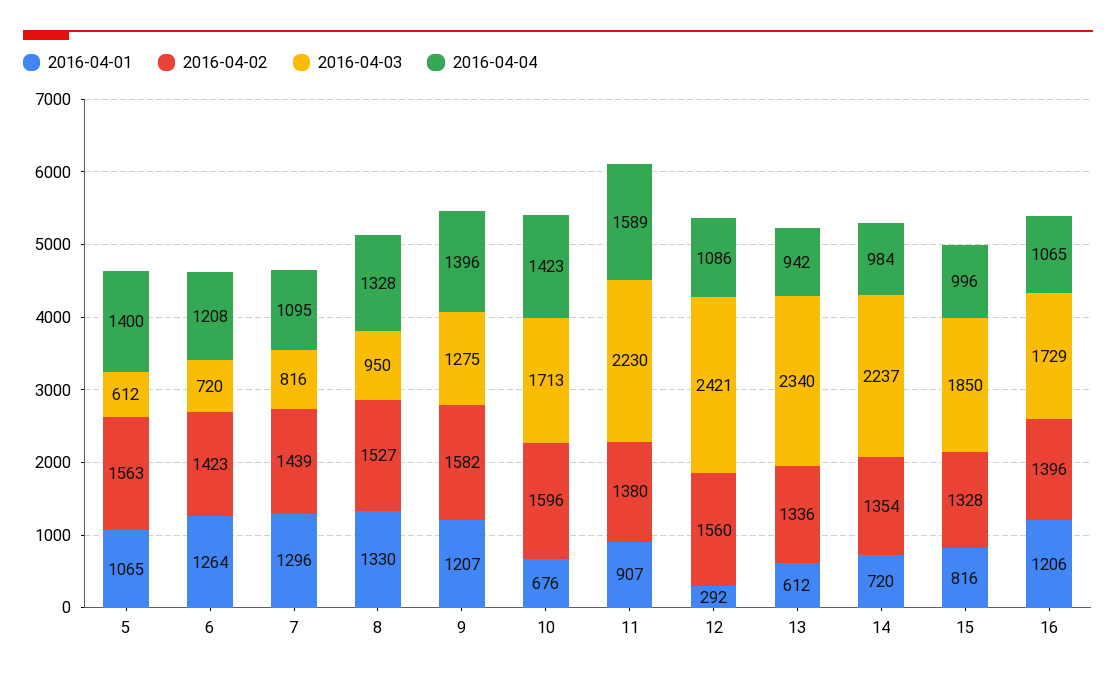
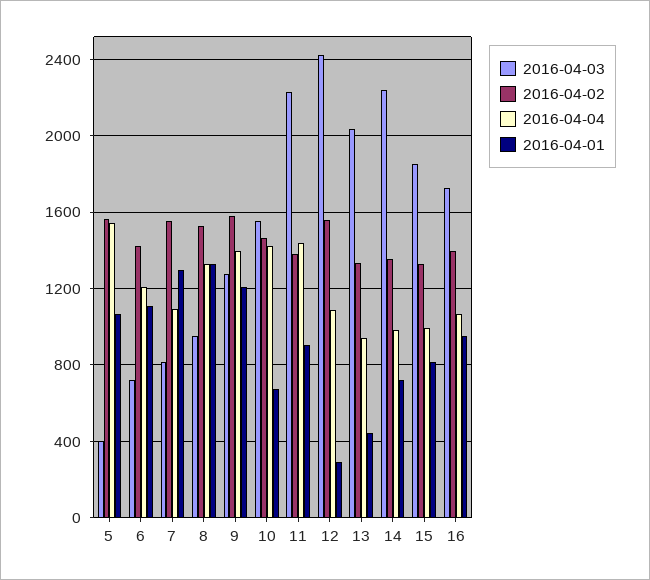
  {
    "2016-04-01": {
      "5": 1065,
-     "6": 1264,
+     "6": 1100,
      "7": 1296,
      "8": 1330,
      "9": 1207,
      "10": 676,
      "11": 907,
      "12": 292,
-     "13": 612,
+     "13": 450,
      "14": 720,
      "15": 816,
-     "16": 1206
+     "16": 950
    },
    "2016-04-02": {
      "5": 1563,
      "6": 1423,
-     "7": 1439,
+     "7": 1550,
      "8": 1527,
      "9": 1582,
-     "10": 1596,
+     "10": 1450,
      "11": 1380,
      "12": 1560,
      "13": 1336,
      "14": 1354,
      "15": 1328,
      "16": 1396
    },
    "2016-04-03": {
-     "5": 612,
+     "5": 400,
      "6": 720,
      "7": 816,
      "8": 950,
      "9": 1275,
-     "10": 1713,
+     "10": 1550,
      "11": 2230,
      "12": 2421,
-     "13": 2340,
+     "13": 2050,
      "14": 2237,
      "15": 1850,
      "16": 1729
    },
    "2016-04-04": {
-     "5": 1400,
+     "5": 1550,
      "6": 1208,
      "7": 1095,
      "8": 1328,
      "9": 1396,
      "10": 1423,
-     "11": 1589,
+     "11": 1450,
      "12": 1086,
      "13": 942,
      "14": 984,
      "15": 996,
      "16": 1065
    }
  }

